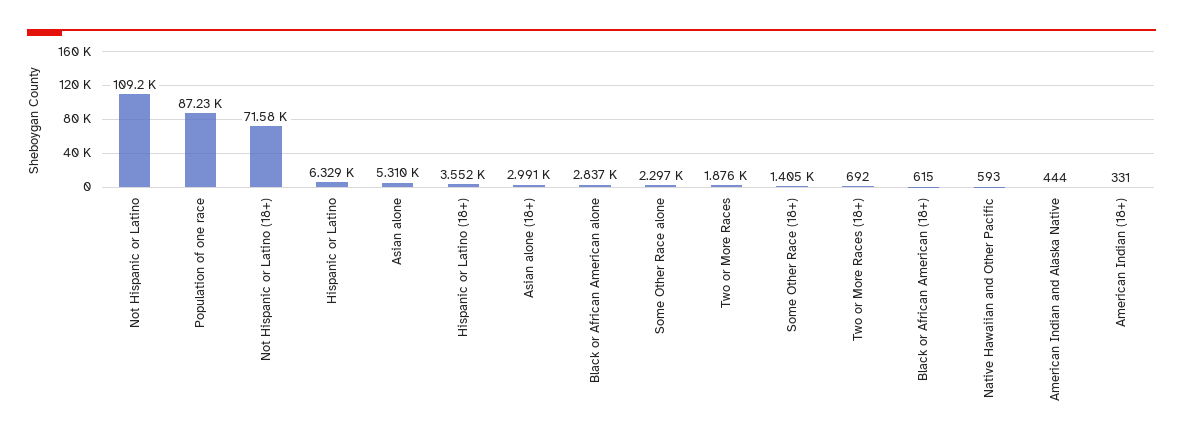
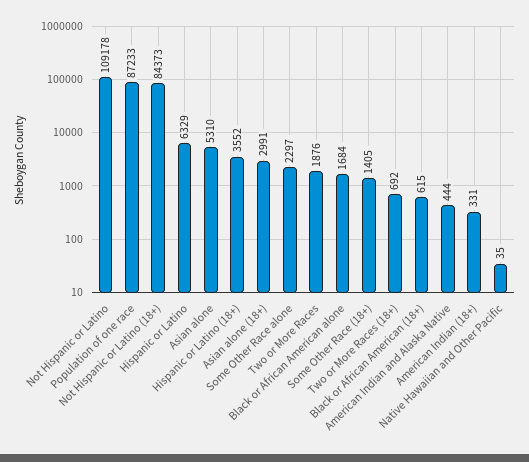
  {
    "Not Hispanic or Latino": 109178,
    "Population of one race": 87233,
-   "Not Hispanic or Latino (18+)": 71580,
+   "Not Hispanic or Latino (18+)": 84373,
    "Hispanic or Latino": 6329,
    "Asian alone": 5310,
    "Hispanic or Latino (18+)": 3552,
    "Asian alone (18+)": 2991,
-   "Black or African American alone": 2837,
+   "Black or African American alone": 1684,
    "Some Other Race alone": 2297,
    "Two or More Races": 1876,
    "Some Other Race (18+)": 1405,
    "Two or More Races (18+)": 692,
    "Black or African American (18+)": 615,
-   "Native Hawaiian and Other Pacific": 593,
+   "Native Hawaiian and Other Pacific": 35,
    "American Indian and Alaska Native": 444,
    "American Indian (18+)": 331
  }

